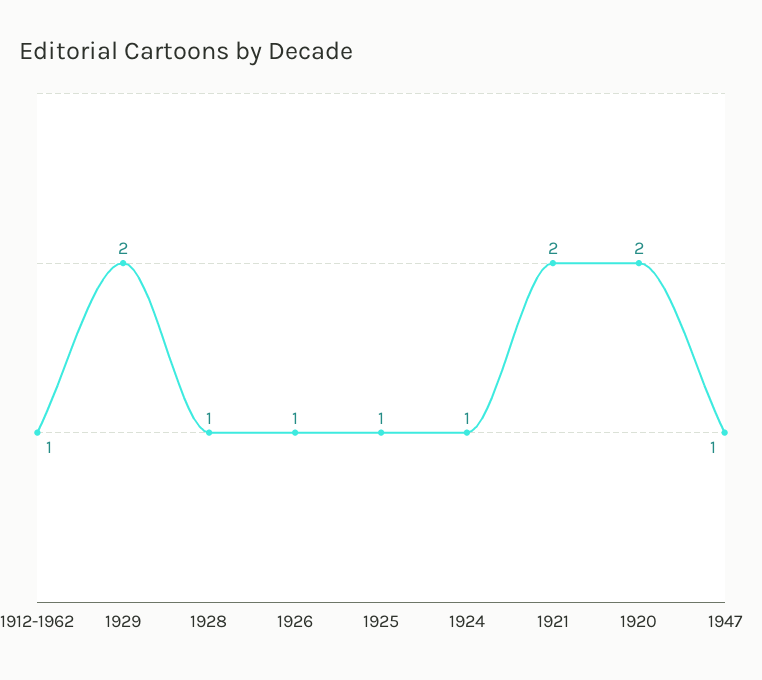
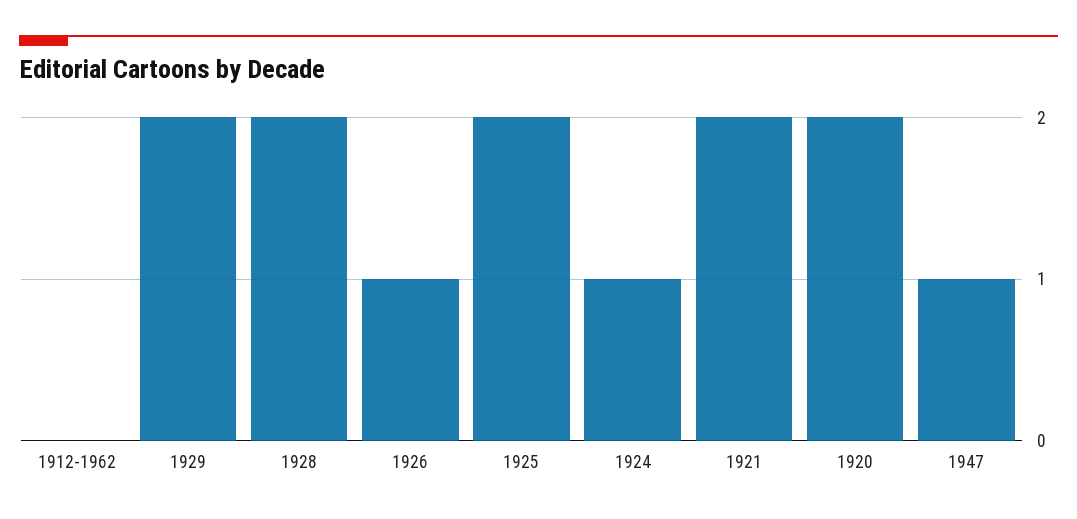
  {
-   "1912-1962": 1,
+   "1912-1962": 0,
    "1929": 2,
-   "1928": 1,
+   "1928": 2,
    "1926": 1,
-   "1925": 1,
+   "1925": 2,
    "1924": 1,
    "1921": 2,
    "1920": 2,
    "1947": 1
  }

